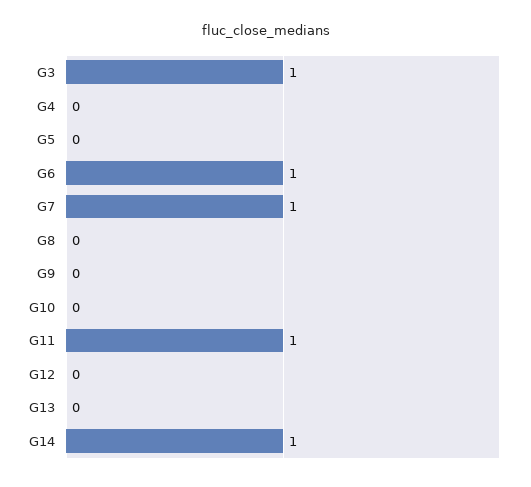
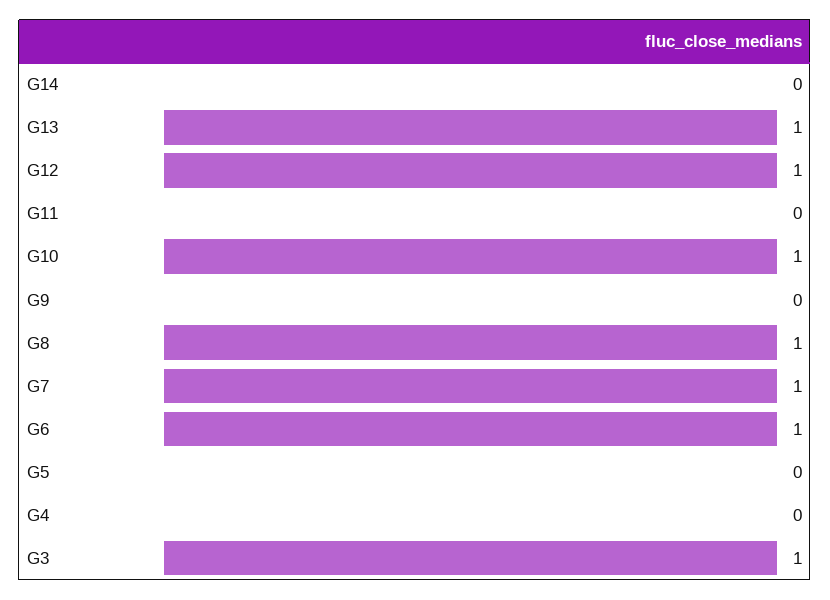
  {
    "G3": 1,
    "G4": 0,
    "G5": 0,
    "G6": 1,
    "G7": 1,
-   "G8": 0,
+   "G8": 1,
    "G9": 0,
-   "G10": 0,
+   "G10": 1,
-   "G11": 1,
+   "G11": 0,
-   "G12": 0,
+   "G12": 1,
-   "G13": 0,
+   "G13": 1,
-   "G14": 1
+   "G14": 0
  }

